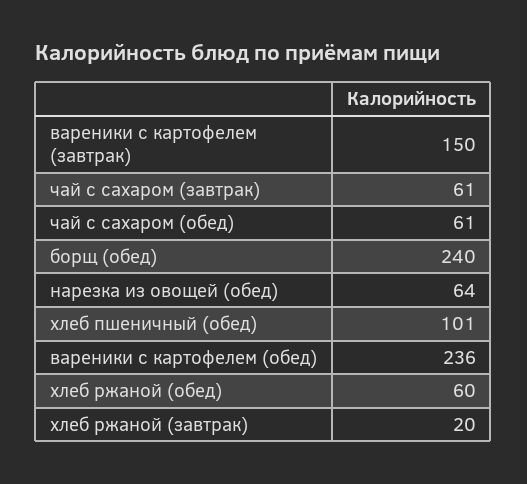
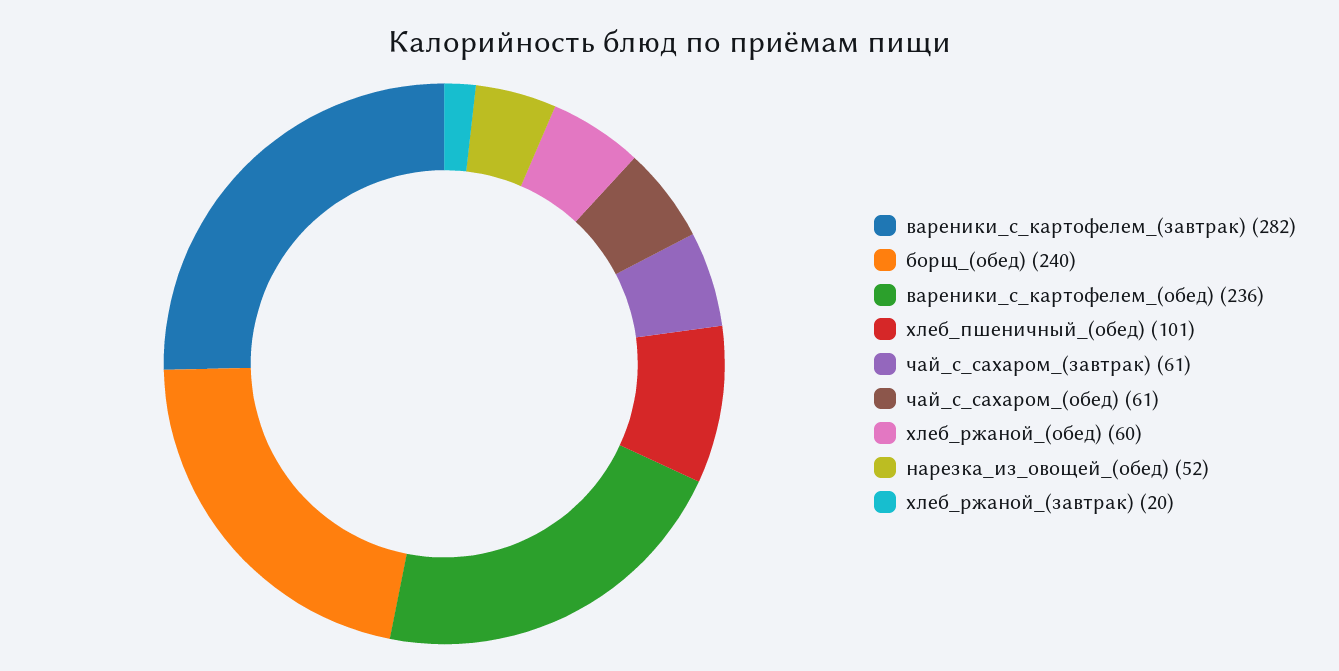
  {
-   "вареники с картофелем (завтрак)": 150,
+   "вареники с картофелем (завтрак)": 282,
    "чай с сахаром (завтрак)": 61,
    "чай с сахаром (обед)": 61,
    "борщ (обед)": 240,
-   "нарезка из овощей (обед)": 64,
+   "нарезка из овощей (обед)": 52,
    "хлеб пшеничный (обед)": 101,
    "вареники с картофелем (обед)": 236,
    "хлеб ржаной (обед)": 60,
    "хлеб ржаной (завтрак)": 20
  }

